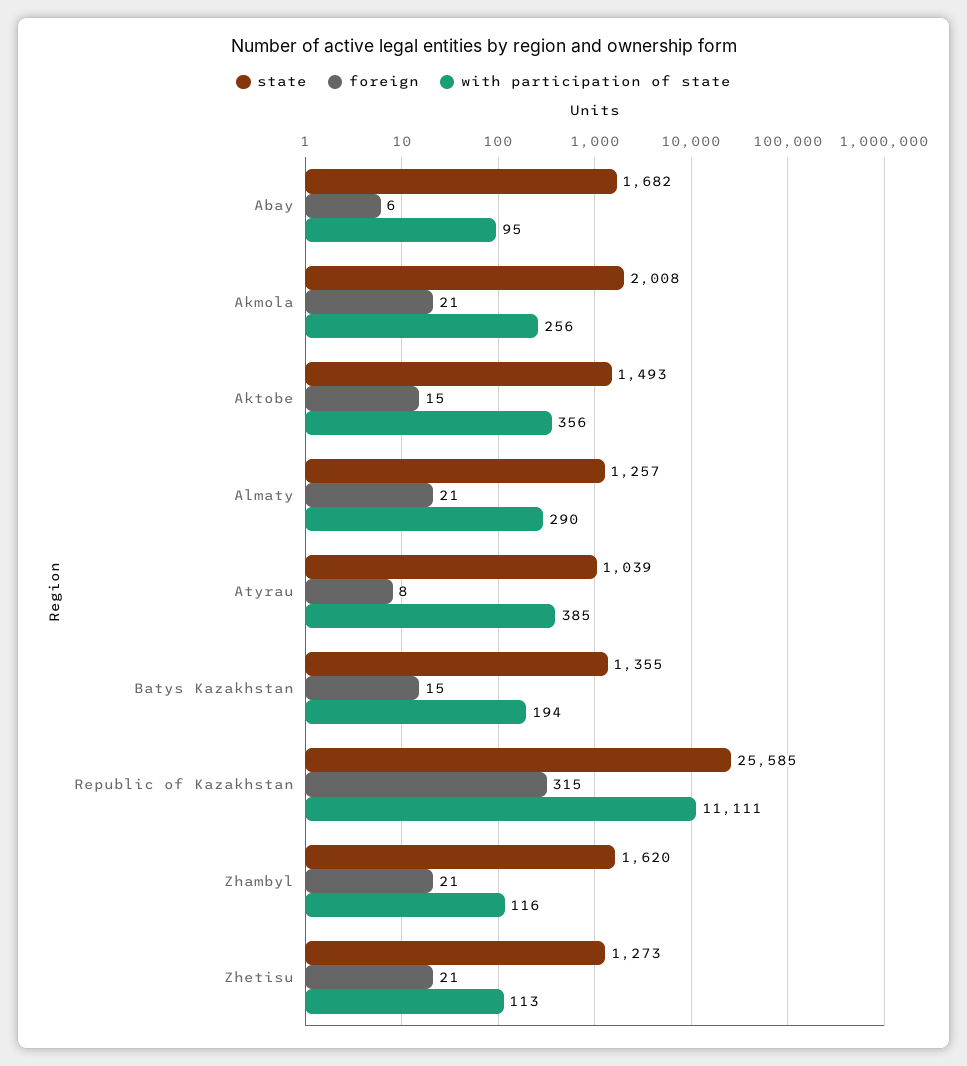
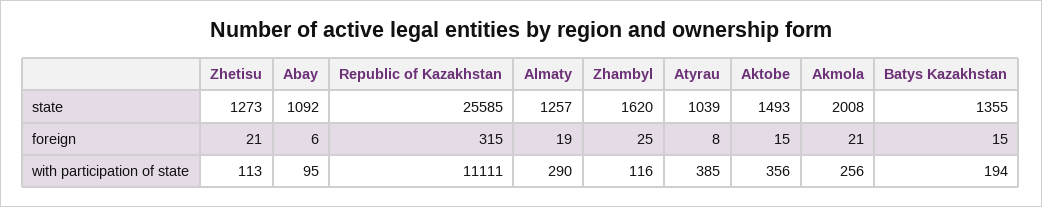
  {
    "state": {
-     "Abay": 1682,
+     "Abay": 1092,
      "Akmola": 2008,
      "Aktobe": 1493,
      "Almaty": 1257,
      "Atyrau": 1039,
      "Batys Kazakhstan": 1355,
      "Republic of Kazakhstan": 25585,
      "Zhambyl": 1620,
      "Zhetisu": 1273
    },
    "foreign": {
      "Abay": 6,
      "Akmola": 21,
      "Aktobe": 15,
-     "Almaty": 21,
+     "Almaty": 19,
      "Atyrau": 8,
      "Batys Kazakhstan": 15,
      "Republic of Kazakhstan": 315,
-     "Zhambyl": 21,
+     "Zhambyl": 25,
      "Zhetisu": 21
    },
    "with participation of state": {
      "Abay": 95,
      "Akmola": 256,
      "Aktobe": 356,
      "Almaty": 290,
      "Atyrau": 385,
      "Batys Kazakhstan": 194,
      "Republic of Kazakhstan": 11111,
      "Zhambyl": 116,
      "Zhetisu": 113
    }
  }

